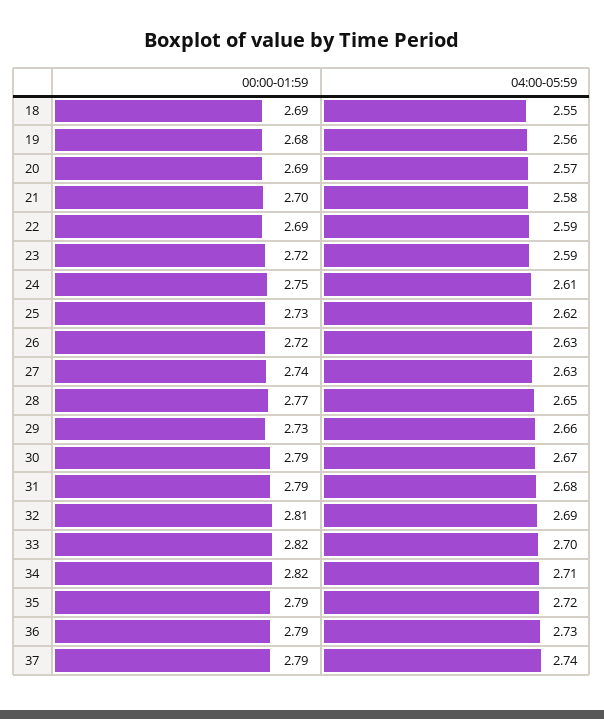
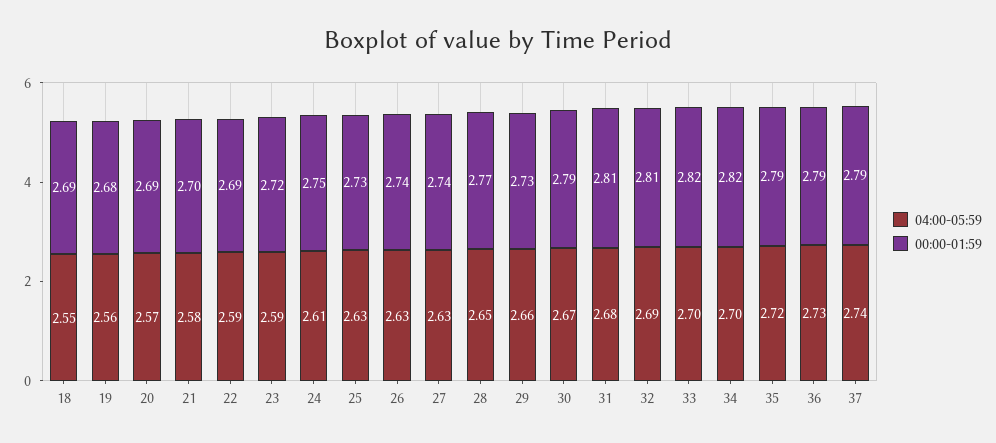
  {
    "00:00-01:59": {
      "18": 2.69,
      "19": 2.68,
      "20": 2.69,
      "21": 2.7,
      "22": 2.69,
      "23": 2.72,
      "24": 2.75,
      "25": 2.73,
-     "26": 2.72,
+     "26": 2.74,
      "27": 2.74,
      "28": 2.77,
      "29": 2.73,
      "30": 2.79,
-     "31": 2.79,
+     "31": 2.81,
      "32": 2.81,
      "33": 2.82,
      "34": 2.82,
      "35": 2.79,
      "36": 2.79,
      "37": 2.79
    },
    "04:00-05:59": {
      "18": 2.55,
      "19": 2.56,
      "20": 2.57,
      "21": 2.58,
      "22": 2.59,
      "23": 2.59,
      "24": 2.61,
-     "25": 2.62,
+     "25": 2.63,
      "26": 2.63,
      "27": 2.63,
      "28": 2.65,
      "29": 2.66,
      "30": 2.67,
      "31": 2.68,
      "32": 2.69,
      "33": 2.7,
-     "34": 2.71,
+     "34": 2.7,
      "35": 2.72,
      "36": 2.73,
      "37": 2.74
    }
  }

